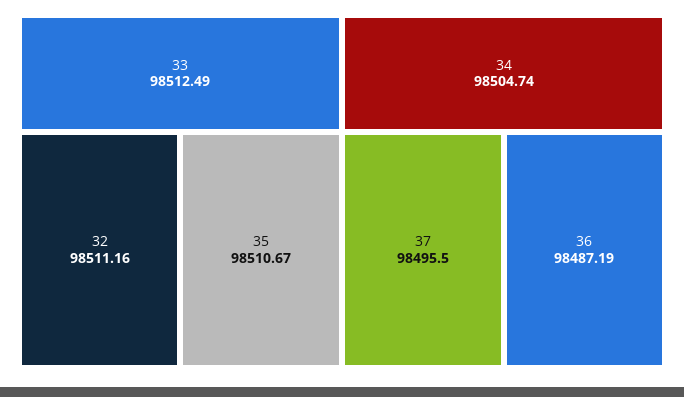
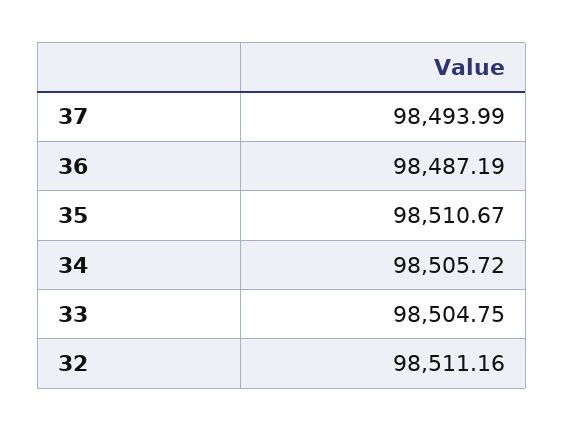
  {
-   "33": 98512.49,
+   "33": 98504.75,
    "32": 98511.16,
    "35": 98510.67,
-   "34": 98504.74,
+   "34": 98505.72,
-   "37": 98495.5,
+   "37": 98493.99,
    "36": 98487.19
  }

